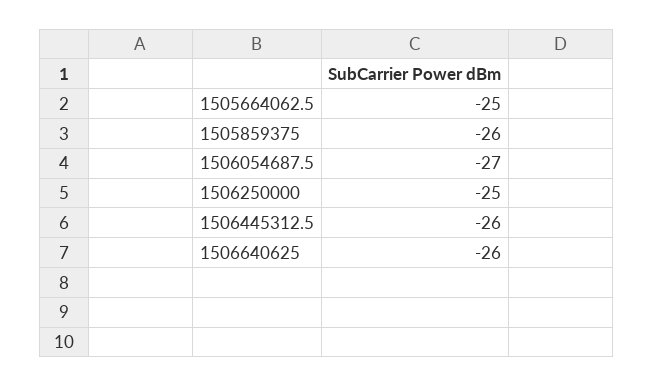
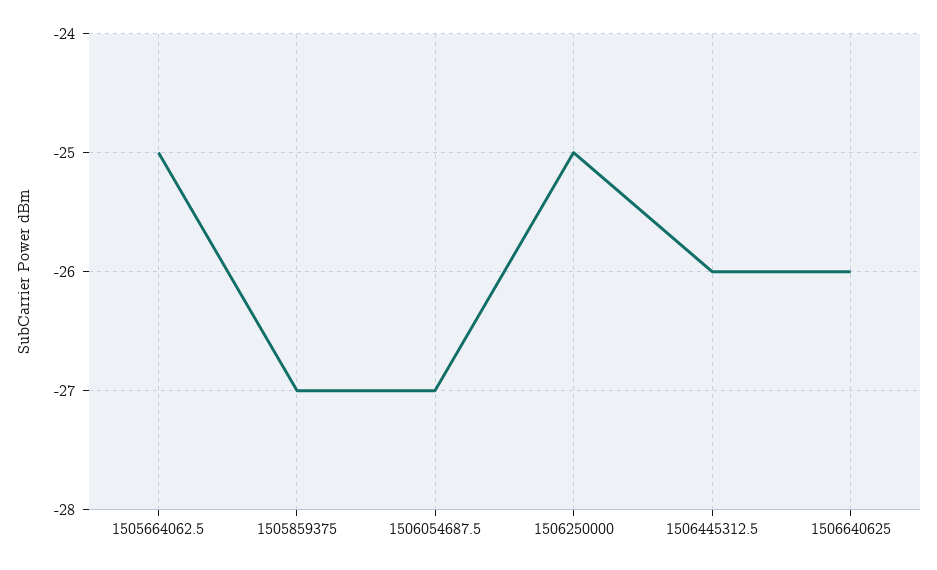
  {
    "1505664062.5": -25,
-   "1505859375": -26,
+   "1505859375": -27,
    "1506054687.5": -27,
    "1506250000": -25,
    "1506445312.5": -26,
    "1506640625": -26
  }

